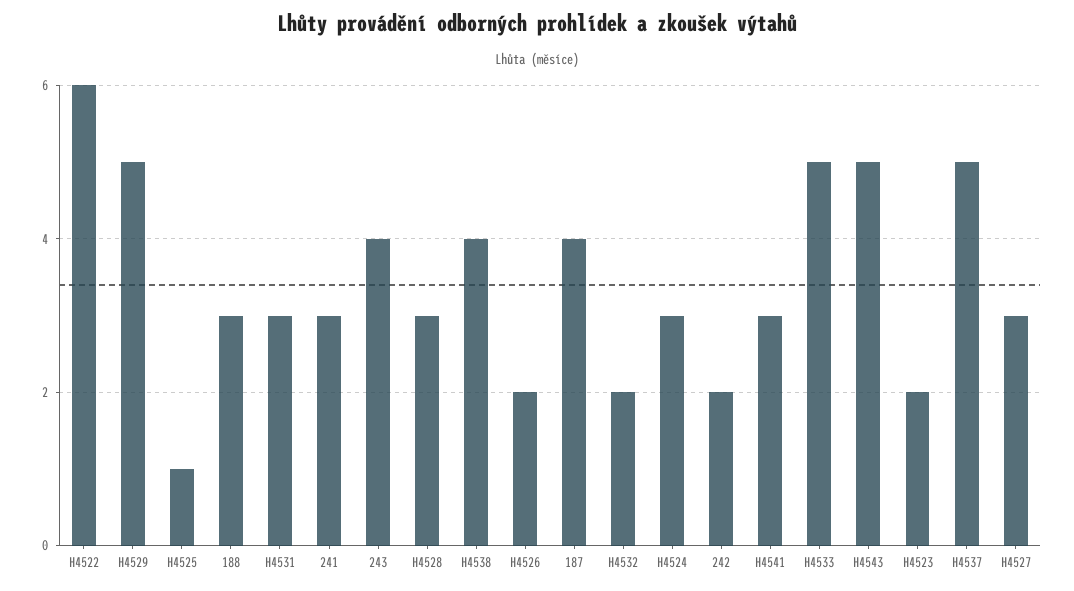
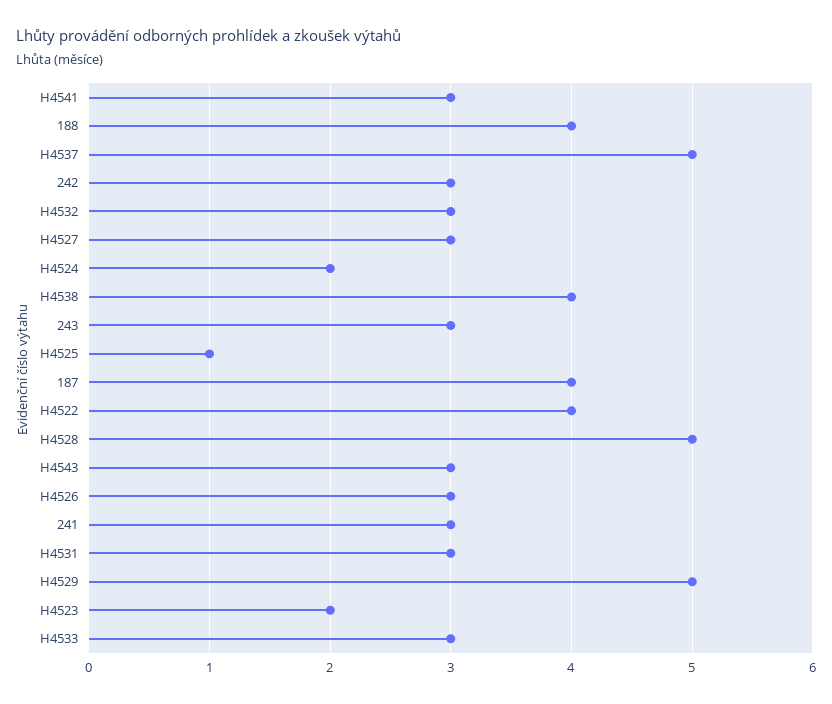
  {
-   "H4522": 6,
+   "H4522": 4,
    "H4529": 5,
    "H4525": 1,
-   "188": 3,
+   "188": 4,
    "H4531": 3,
    "241": 3,
-   "243": 4,
+   "243": 3,
-   "H4528": 3,
+   "H4528": 5,
    "H4538": 4,
-   "H4526": 2,
+   "H4526": 3,
    "187": 4,
-   "H4532": 2,
+   "H4532": 3,
-   "H4524": 3,
+   "H4524": 2,
-   "242": 2,
+   "242": 3,
    "H4541": 3,
-   "H4533": 5,
+   "H4533": 3,
-   "H4543": 5,
+   "H4543": 3,
    "H4523": 2,
    "H4537": 5,
    "H4527": 3
  }

